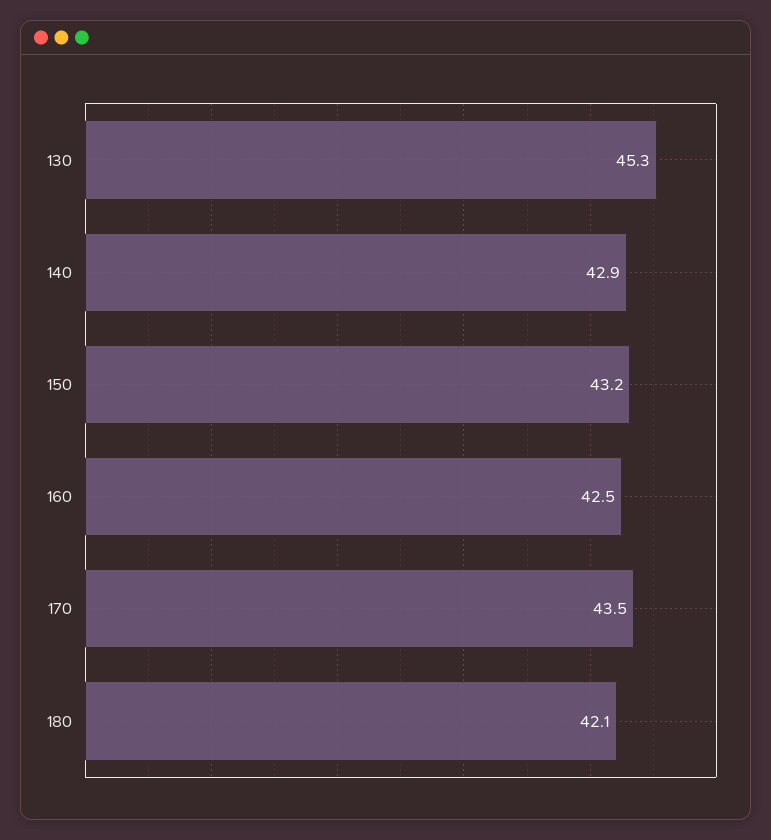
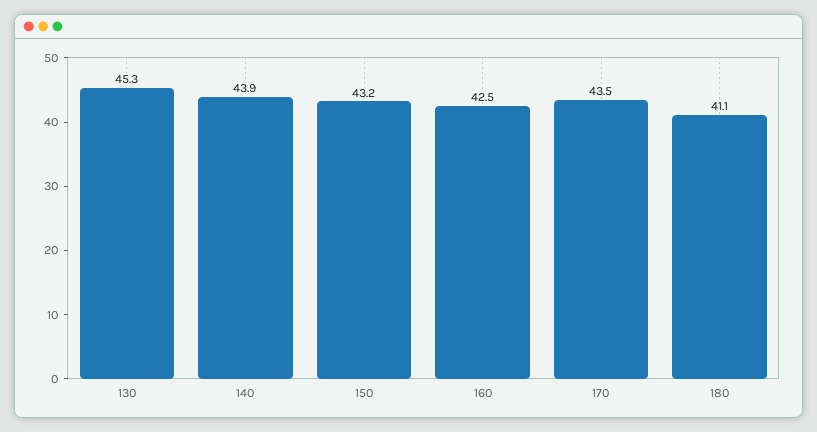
  {
    "130": 45.3,
-   "140": 42.9,
+   "140": 43.9,
    "150": 43.2,
    "160": 42.5,
    "170": 43.5,
-   "180": 42.1
+   "180": 41.1
  }

